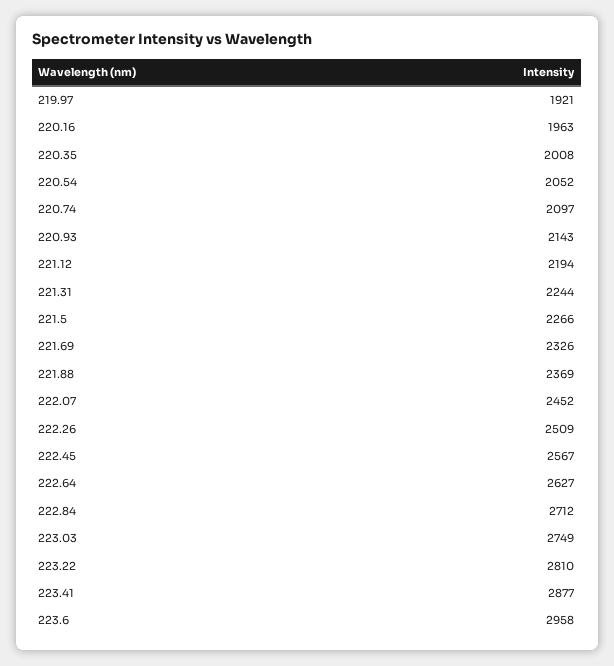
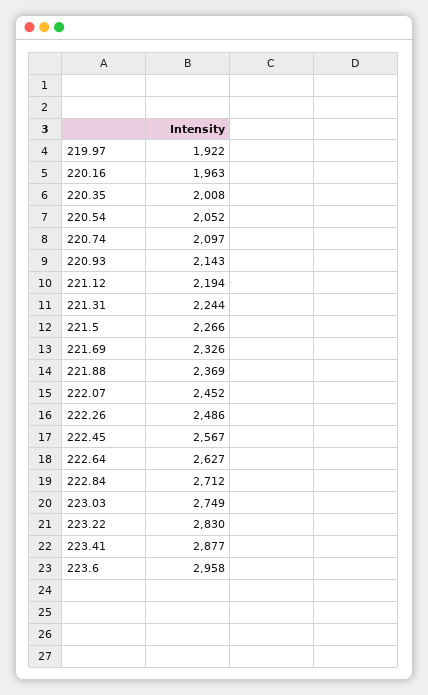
  {
-   "219.97": 1921,
+   "219.97": 1922,
    "220.16": 1963,
    "220.35": 2008,
    "220.54": 2052,
    "220.74": 2097,
    "220.93": 2143,
    "221.12": 2194,
    "221.31": 2244,
    "221.5": 2266,
    "221.69": 2326,
    "221.88": 2369,
    "222.07": 2452,
-   "222.26": 2509,
+   "222.26": 2486,
    "222.45": 2567,
    "222.64": 2627,
    "222.84": 2712,
    "223.03": 2749,
-   "223.22": 2810,
+   "223.22": 2830,
    "223.41": 2877,
    "223.6": 2958
  }

